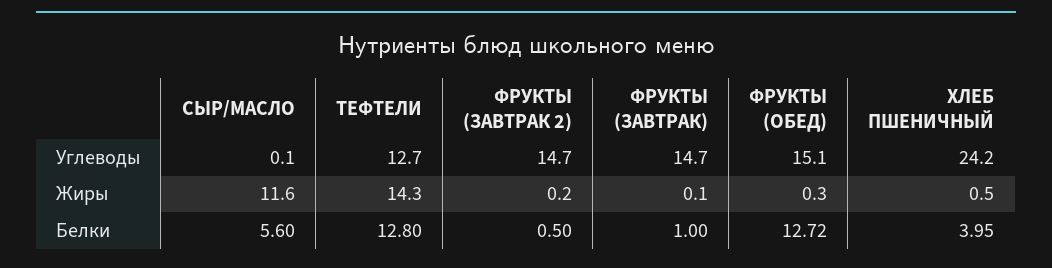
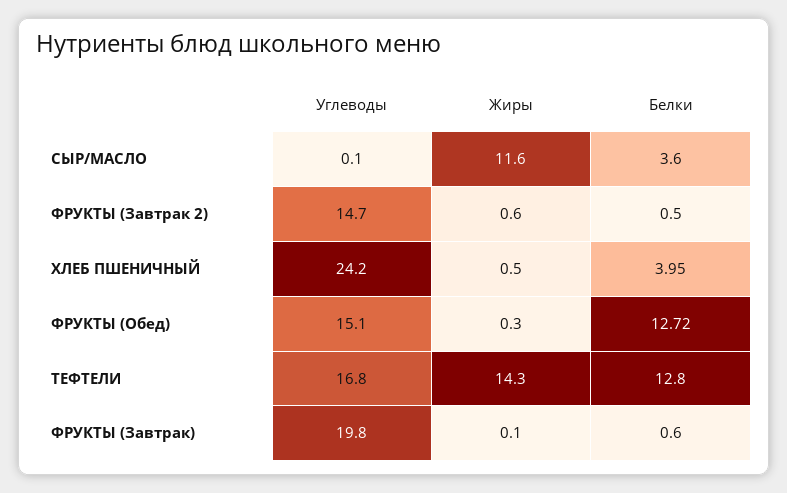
  {
    "СЫР/МАСЛО": {
      "Углеводы": 0.1,
      "Жиры": 11.6,
-     "Белки": 5.6
+     "Белки": 3.6
    },
    "ТЕФТЕЛИ": {
-     "Углеводы": 12.7,
+     "Углеводы": 16.8,
      "Жиры": 14.3,
      "Белки": 12.8
    },
    "ФРУКТЫ (ЗАВТРАК 2)": {
      "Углеводы": 14.7,
-     "Жиры": 0.2,
+     "Жиры": 0.6,
      "Белки": 0.5
    },
    "ФРУКТЫ (ЗАВТРАК)": {
-     "Углеводы": 14.7,
+     "Углеводы": 19.8,
      "Жиры": 0.1,
-     "Белки": 1
+     "Белки": 0.6
    },
    "ФРУКТЫ (ОБЕД)": {
      "Углеводы": 15.1,
      "Жиры": 0.3,
      "Белки": 12.72
    },
    "ХЛЕБ ПШЕНИЧНЫЙ": {
      "Углеводы": 24.2,
      "Жиры": 0.5,
      "Белки": 3.95
    }
  }

